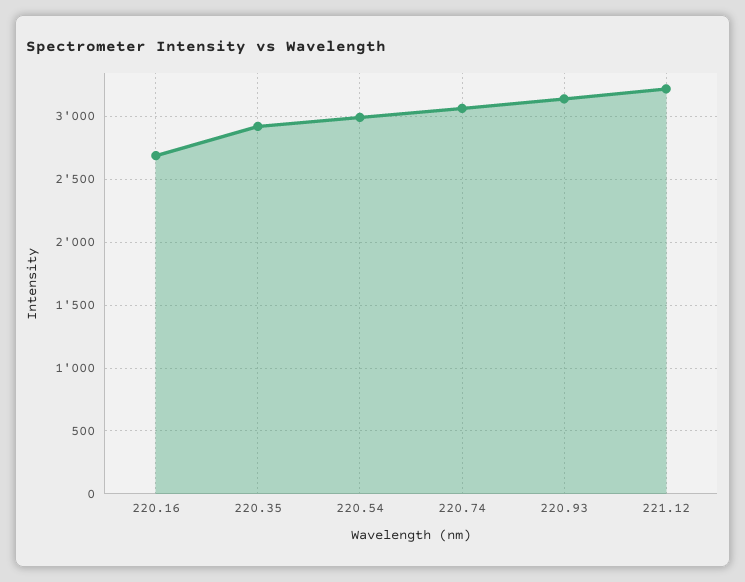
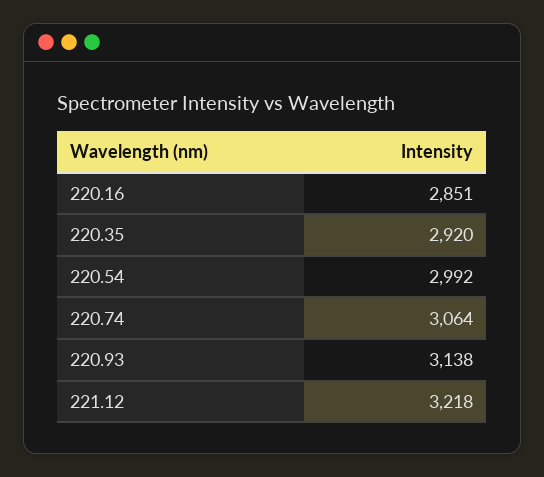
  {
-   "220.16": 2700,
+   "220.16": 2851,
    "220.35": 2920,
    "220.54": 2992,
    "220.74": 3064,
    "220.93": 3138,
    "221.12": 3218
  }

